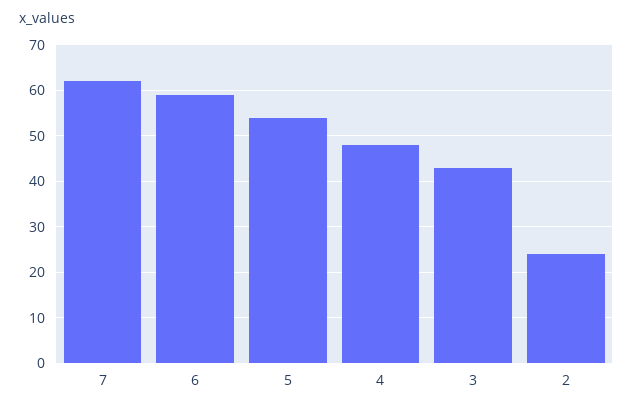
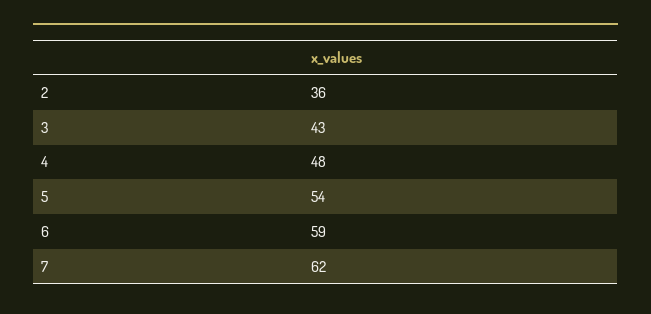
  {
    "7": 62,
    "6": 59,
    "5": 54,
    "4": 48,
    "3": 43,
-   "2": 25
+   "2": 36
  }

